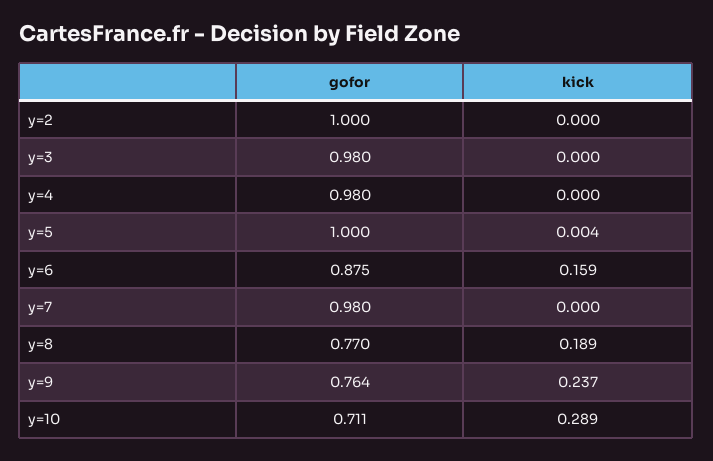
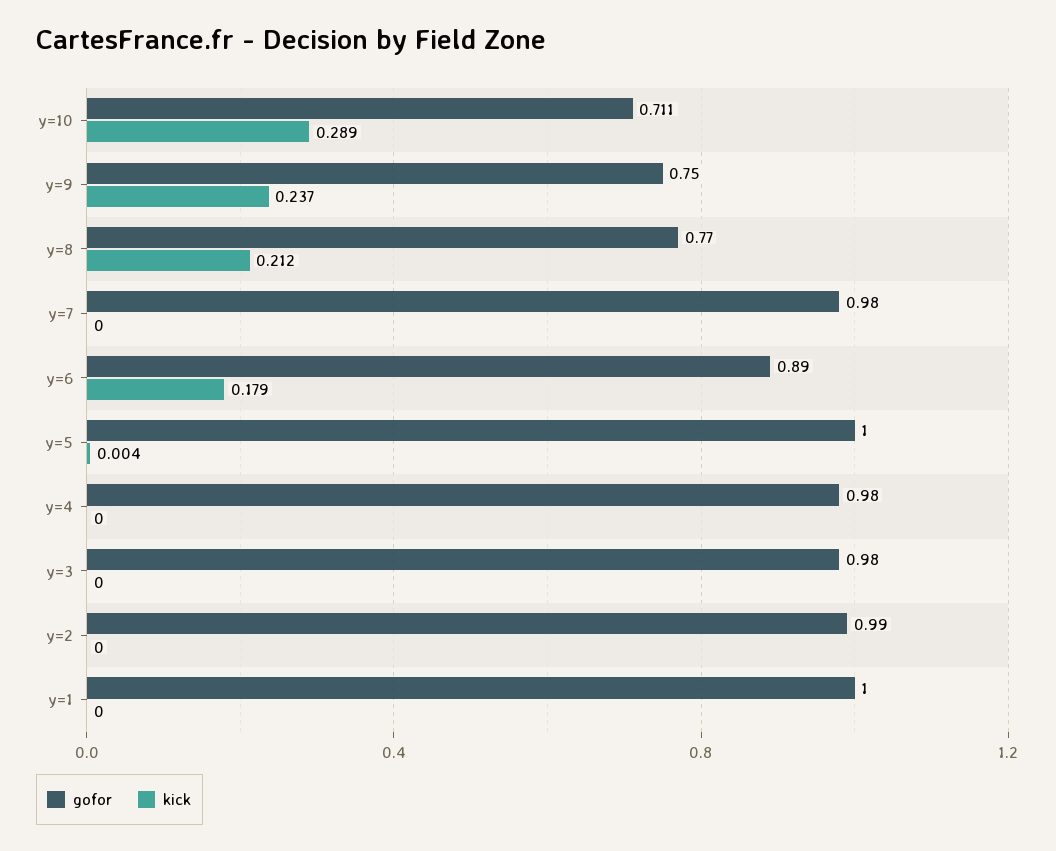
  {
    "gofor": {
-     "y=2": 1,
+     "y=2": 0.99,
      "y=3": 0.98,
      "y=4": 0.98,
      "y=5": 1,
-     "y=6": 0.875,
+     "y=6": 0.89,
      "y=7": 0.98,
      "y=8": 0.77,
-     "y=9": 0.764,
+     "y=9": 0.75,
-     "y=10": 0.711
+     "y=10": 0.711,
+     "y=1": 1
    },
    "kick": {
      "y=2": 0,
      "y=3": 0,
      "y=4": 0,
      "y=5": 0.004,
-     "y=6": 0.159,
+     "y=6": 0.179,
      "y=7": 0,
-     "y=8": 0.189,
+     "y=8": 0.212,
      "y=9": 0.237,
-     "y=10": 0.289
+     "y=10": 0.289,
+     "y=1": 0
    }
  }

